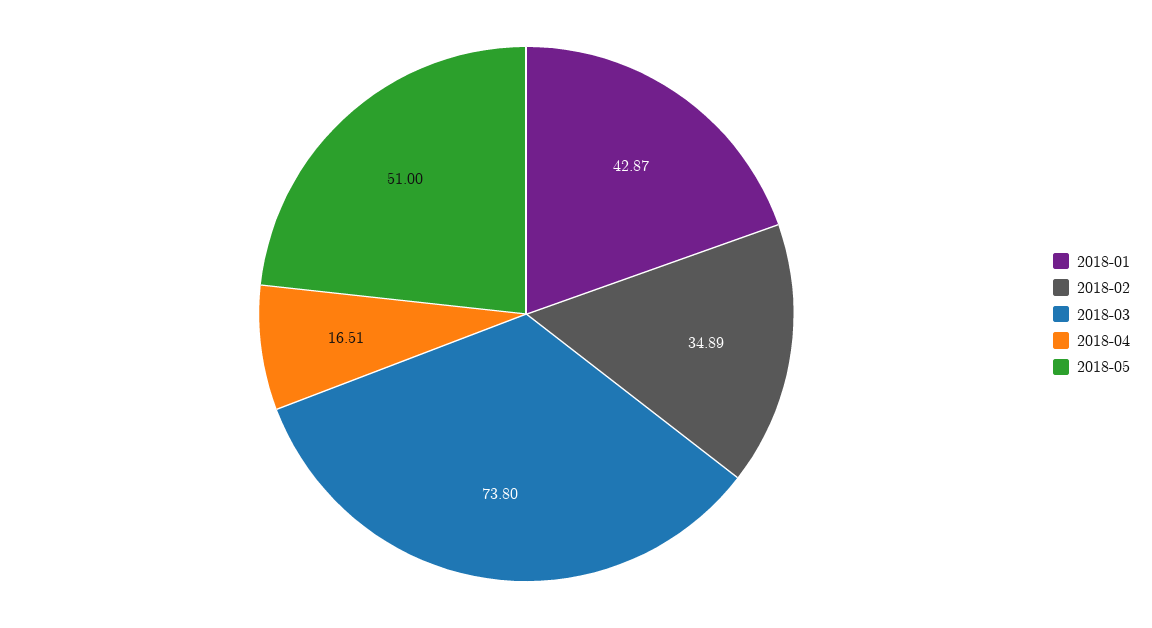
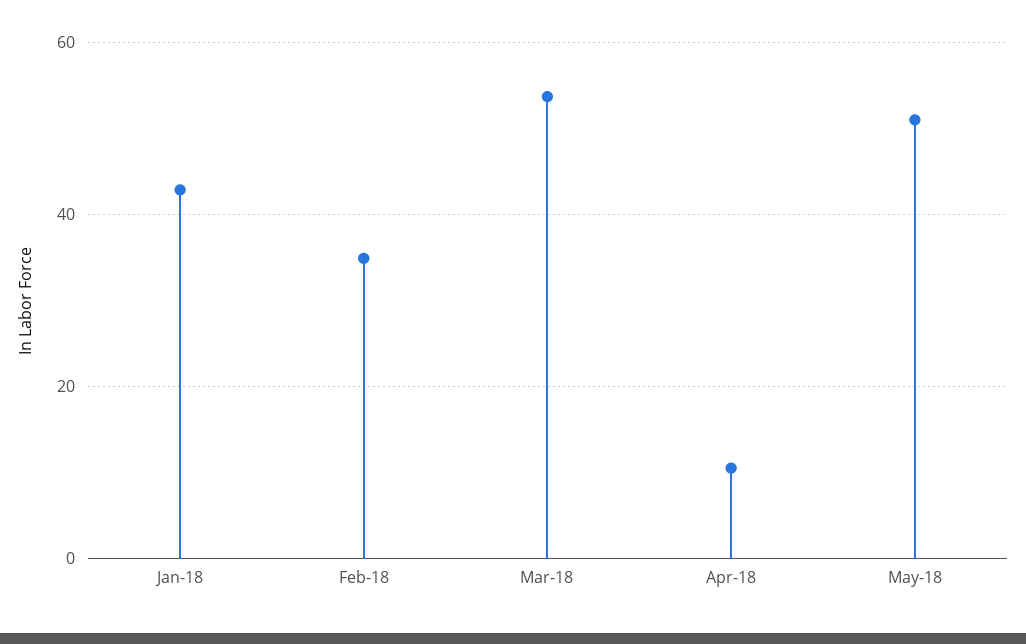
  {
    "2018-01": 42.87,
    "2018-02": 34.89,
-   "2018-03": 73.8,
+   "2018-03": 54,
-   "2018-04": 16.51,
+   "2018-04": 10,
    "2018-05": 51
  }

